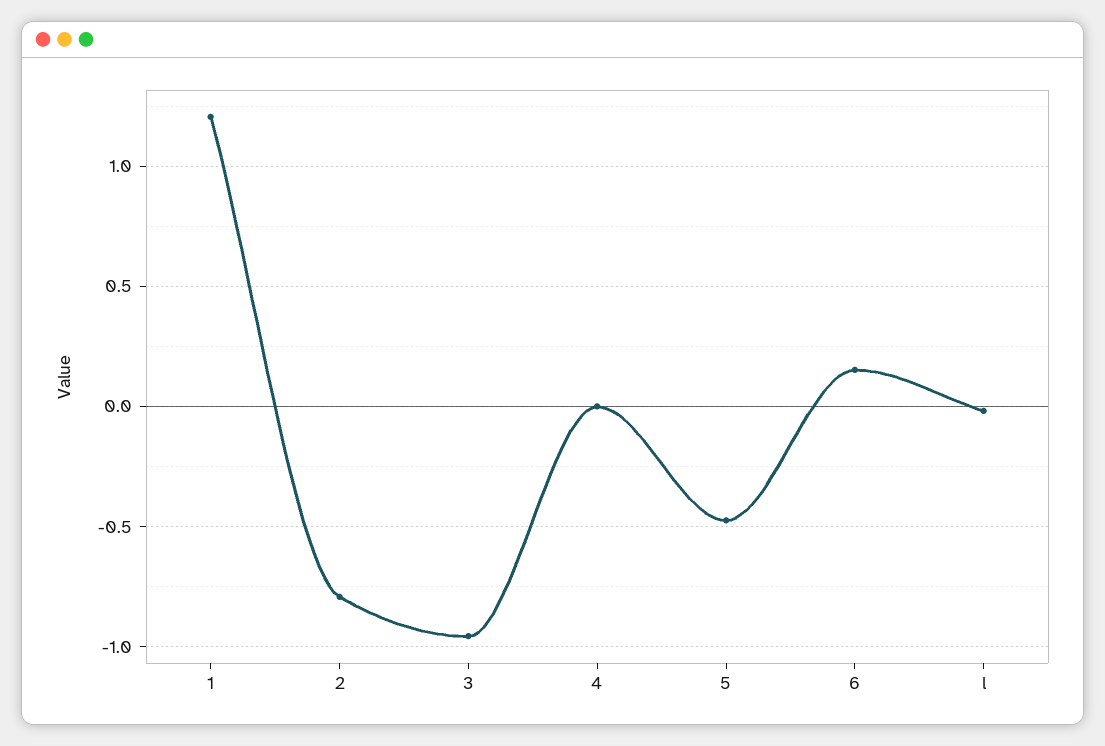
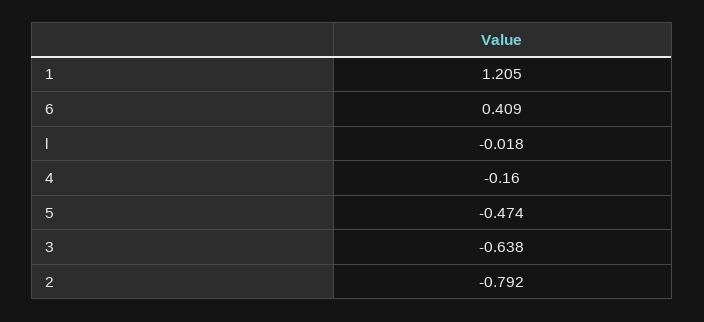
  {
    "1": 1.205,
    "2": -0.792,
-   "3": -0.95,
+   "3": -0.638,
-   "4": 0,
+   "4": -0.16,
    "5": -0.474,
-   "6": 0.15,
+   "6": 0.409,
    "l": -0.018
  }

